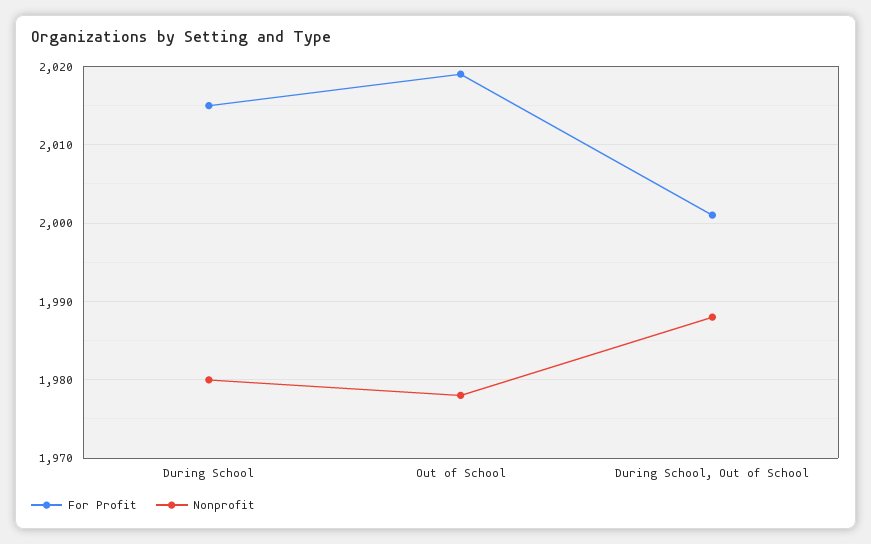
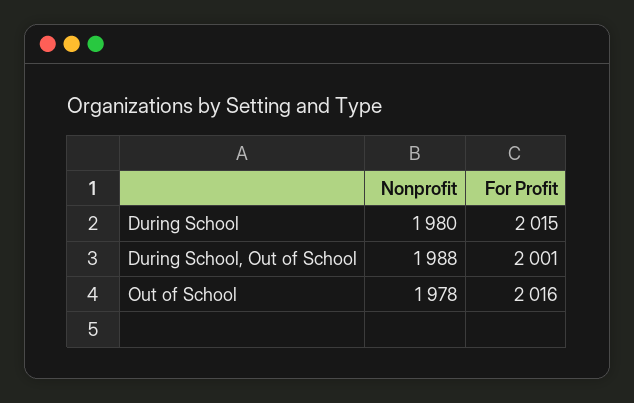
  {
    "For Profit": {
      "During School": 2015,
-     "Out of School": 2019,
+     "Out of School": 2016,
      "During School, Out of School": 2001
    },
    "Nonprofit": {
      "During School": 1980,
      "Out of School": 1978,
      "During School, Out of School": 1988
    }
  }

